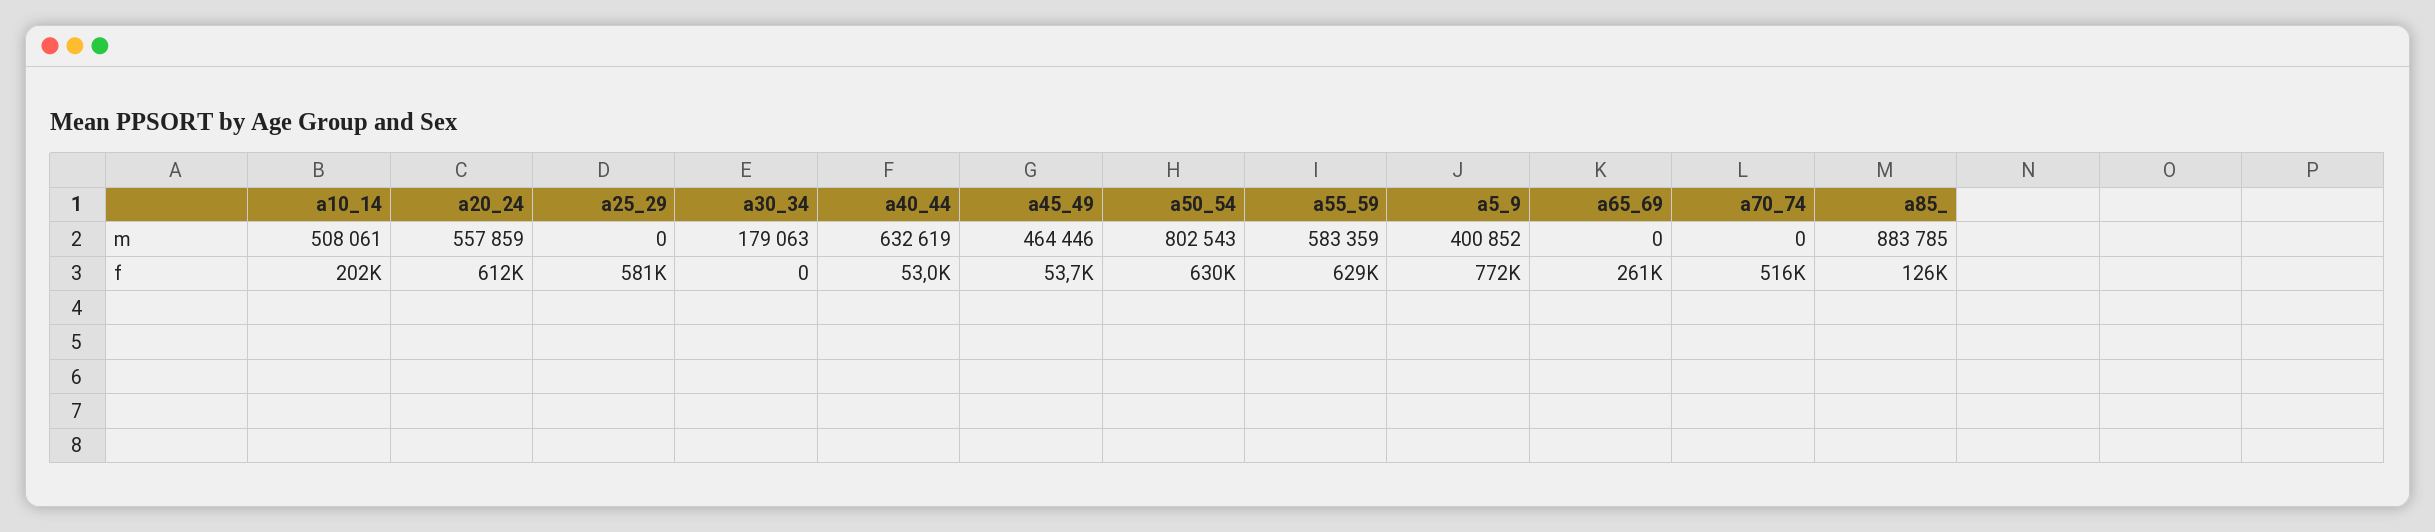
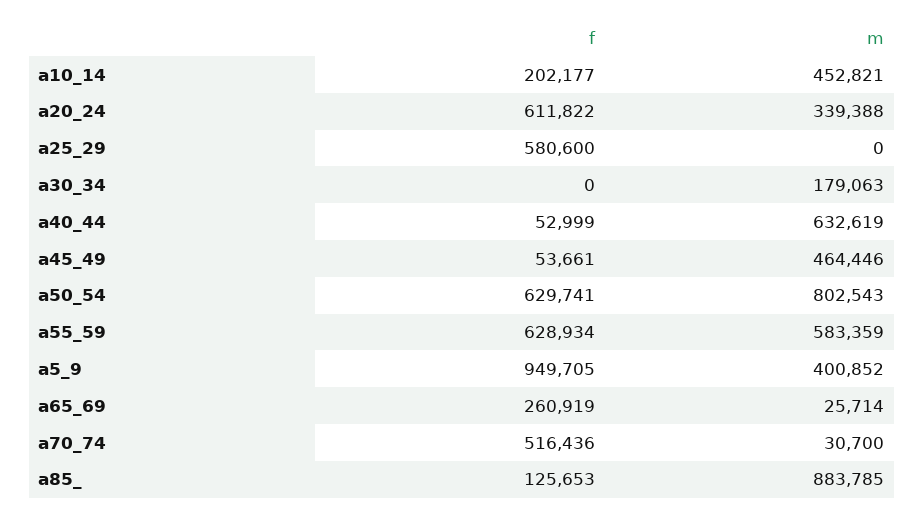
  {
    "a10_14": {
-     "m": 508061,
+     "m": 452821,
      "f": 202177
    },
    "a20_24": {
-     "m": 557859,
+     "m": 339388,
      "f": 611822
    },
    "a25_29": {
      "m": 0,
      "f": 580600
    },
    "a30_34": {
      "m": 179063,
      "f": 0
    },
    "a40_44": {
      "m": 632619,
      "f": 52999
    },
    "a45_49": {
      "m": 464446,
      "f": 53661
    },
    "a50_54": {
      "m": 802543,
      "f": 629741
    },
    "a55_59": {
      "m": 583359,
      "f": 628934
    },
    "a5_9": {
      "m": 400852,
-     "f": 772000
+     "f": 949705
    },
    "a65_69": {
-     "m": 0,
+     "m": 25714,
      "f": 260919
    },
    "a70_74": {
-     "m": 0,
+     "m": 30700,
      "f": 516436
    },
    "a85_": {
      "m": 883785,
      "f": 125653
    }
  }

